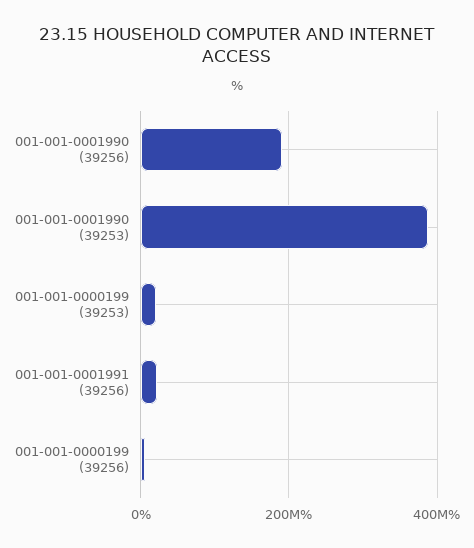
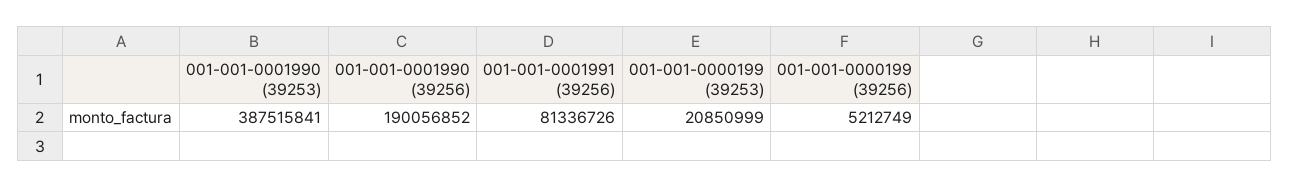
  {
    "001-001-0001990 (39256)": 190056852,
    "001-001-0001990 (39253)": 387515841,
    "001-001-0000199 (39253)": 20850999,
-   "001-001-0001991 (39256)": 20000000,
+   "001-001-0001991 (39256)": 81336726,
    "001-001-0000199 (39256)": 5212749
  }

